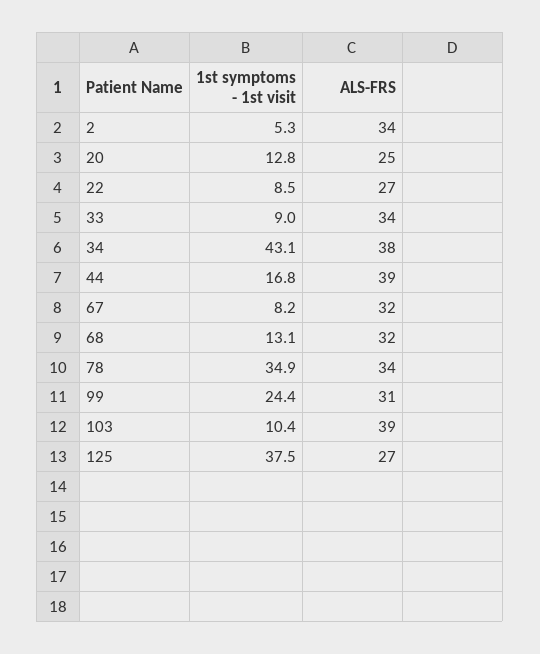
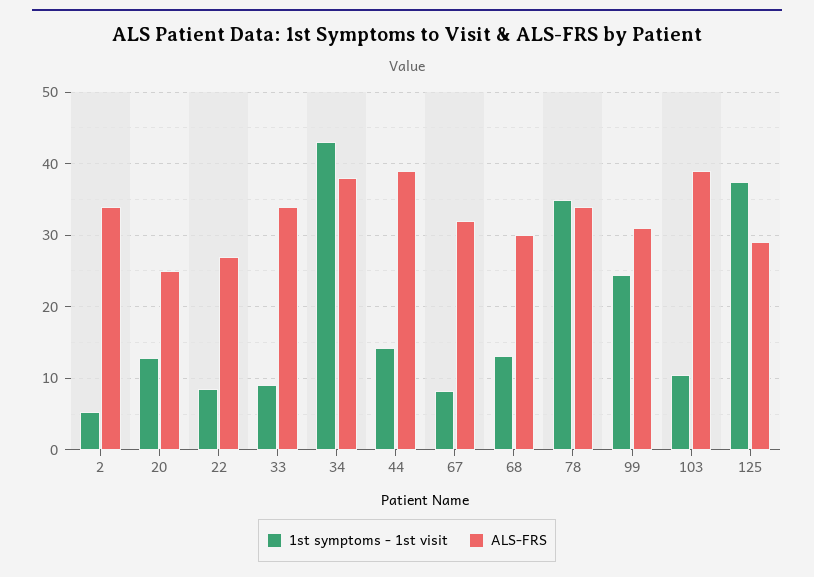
  {
    "1st symptoms - 1st visit": {
      "2": 5.3,
      "20": 12.8,
      "22": 8.5,
      "33": 9,
      "34": 43.1,
-     "44": 16.8,
+     "44": 14,
      "67": 8.2,
      "68": 13.1,
      "78": 34.9,
      "99": 24.4,
      "103": 10.4,
      "125": 37.5
    },
    "ALS-FRS": {
      "2": 34,
      "20": 25,
      "22": 27,
      "33": 34,
      "34": 38,
      "44": 39,
      "67": 32,
-     "68": 32,
+     "68": 30,
      "78": 34,
      "99": 31,
      "103": 39,
-     "125": 27
+     "125": 29
    }
  }

